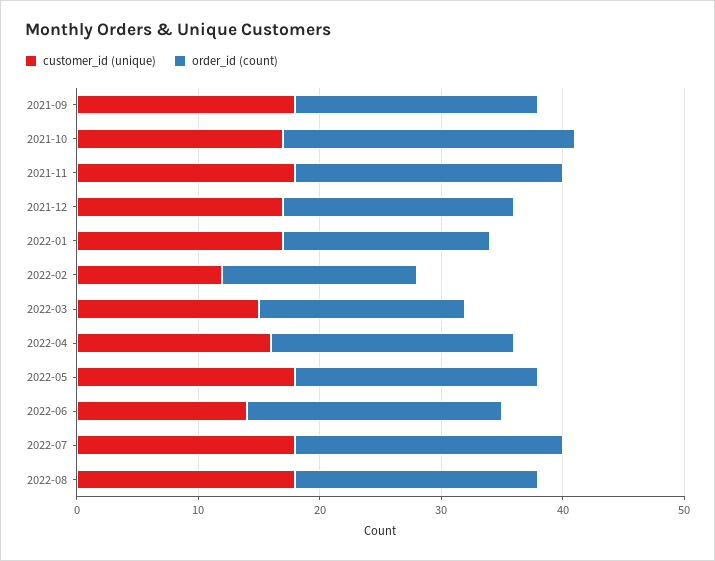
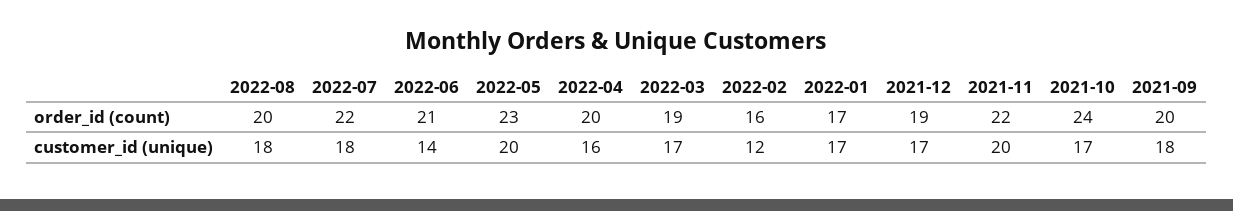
  {
    "customer_id (unique)": {
      "2021-09": 18,
      "2021-10": 17,
-     "2021-11": 18,
+     "2021-11": 20,
      "2021-12": 17,
      "2022-01": 17,
      "2022-02": 12,
-     "2022-03": 15,
+     "2022-03": 17,
      "2022-04": 16,
-     "2022-05": 18,
+     "2022-05": 20,
      "2022-06": 14,
      "2022-07": 18,
      "2022-08": 18
    },
    "order_id (count)": {
      "2021-09": 20,
      "2021-10": 24,
      "2021-11": 22,
      "2021-12": 19,
      "2022-01": 17,
      "2022-02": 16,
-     "2022-03": 17,
+     "2022-03": 19,
      "2022-04": 20,
-     "2022-05": 20,
+     "2022-05": 23,
      "2022-06": 21,
      "2022-07": 22,
      "2022-08": 20
    }
  }

